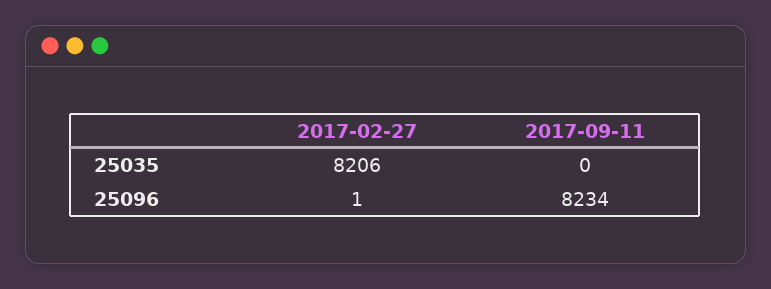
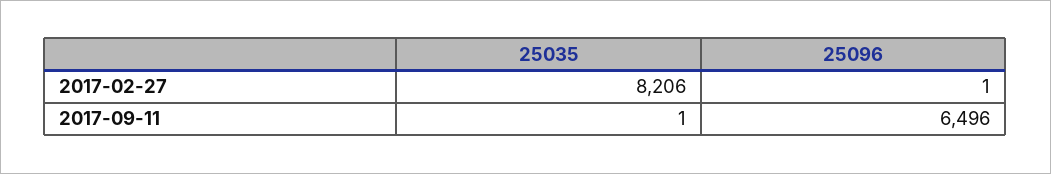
  {
    "2017-02-27": {
      "25035": 8206,
      "25096": 1
    },
    "2017-09-11": {
-     "25035": 0,
+     "25035": 1,
-     "25096": 8234
+     "25096": 6496
    }
  }

